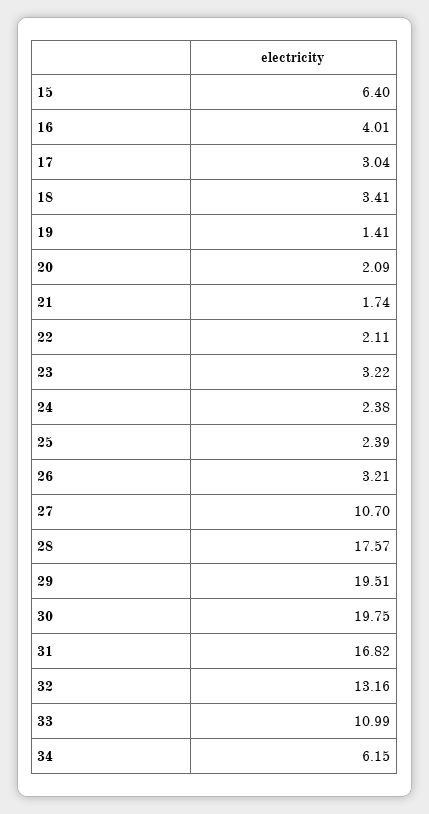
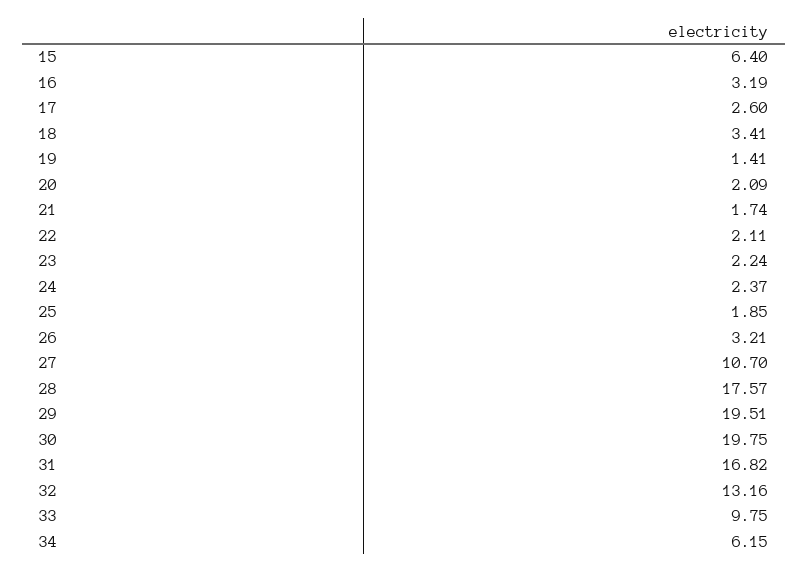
  {
    "15": 6.4,
-   "16": 4.01,
+   "16": 3.19,
-   "17": 3.04,
+   "17": 2.6,
    "18": 3.41,
    "19": 1.41,
    "20": 2.09,
    "21": 1.74,
    "22": 2.11,
-   "23": 3.22,
+   "23": 2.24,
-   "24": 2.38,
+   "24": 2.37,
-   "25": 2.39,
+   "25": 1.85,
    "26": 3.21,
    "27": 10.7,
    "28": 17.57,
    "29": 19.51,
    "30": 19.75,
    "31": 16.82,
    "32": 13.16,
-   "33": 10.99,
+   "33": 9.75,
    "34": 6.15
  }

